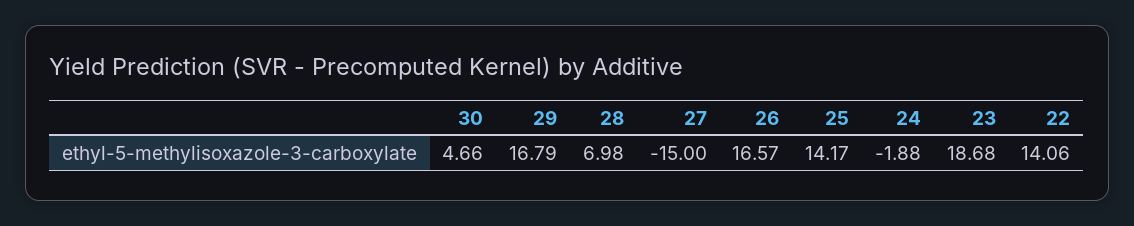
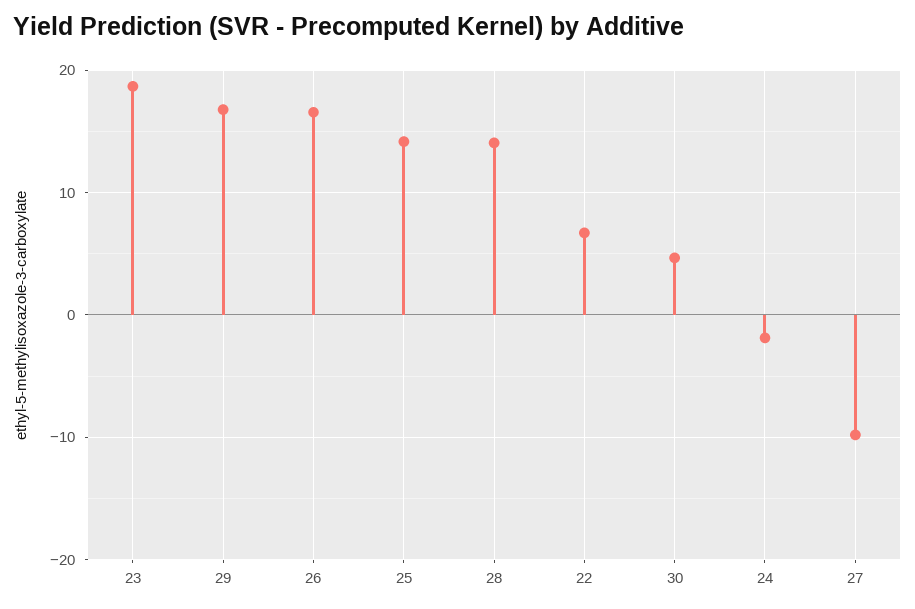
  {
    "30": 4.66,
    "29": 16.79,
-   "28": 6.98,
+   "28": 14,
-   "27": -15,
+   "27": -10,
    "26": 16.57,
    "25": 14.17,
    "24": -1.88,
    "23": 18.68,
-   "22": 14.06
+   "22": 7
  }

